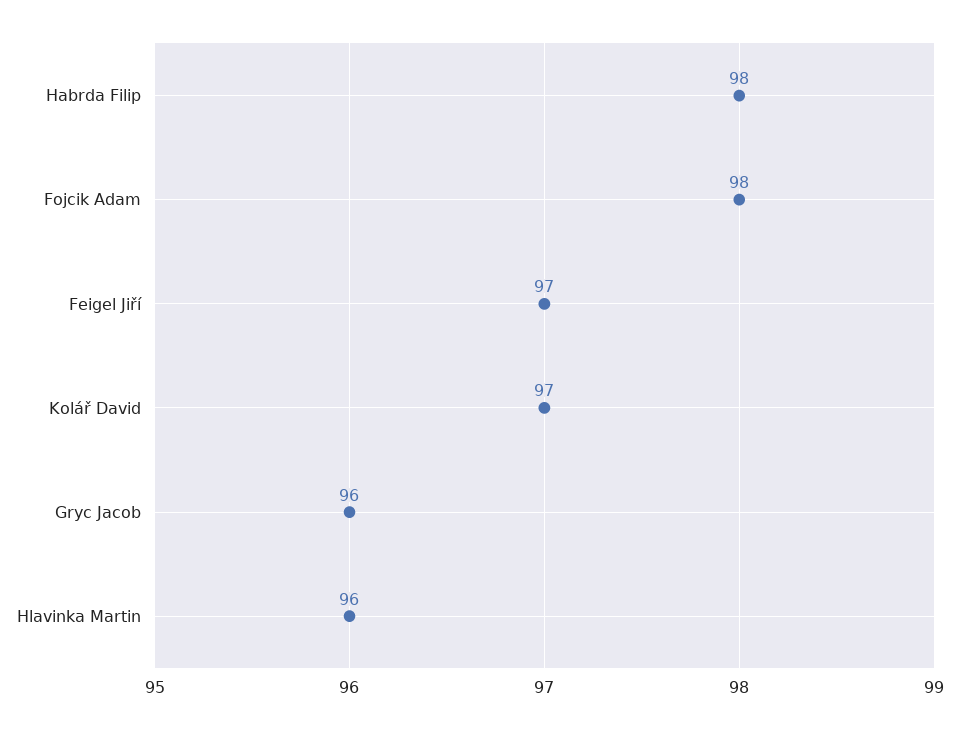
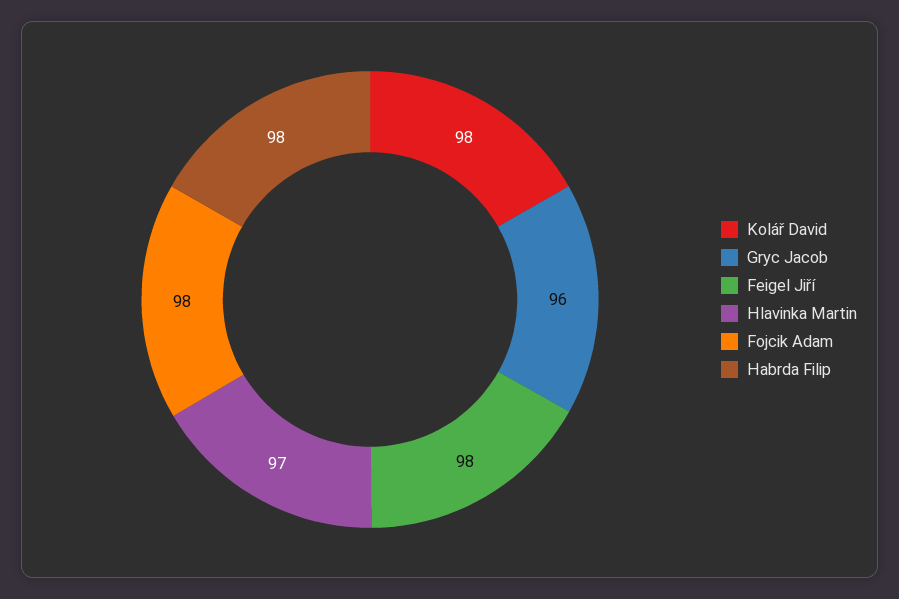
  {
    "Habrda Filip": 98,
    "Fojcik Adam": 98,
-   "Feigel Jiří": 97,
+   "Feigel Jiří": 98,
-   "Kolář David": 97,
+   "Kolář David": 98,
    "Gryc Jacob": 96,
-   "Hlavinka Martin": 96
+   "Hlavinka Martin": 97
  }

